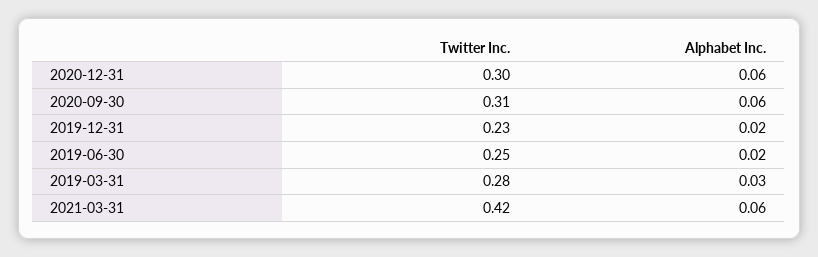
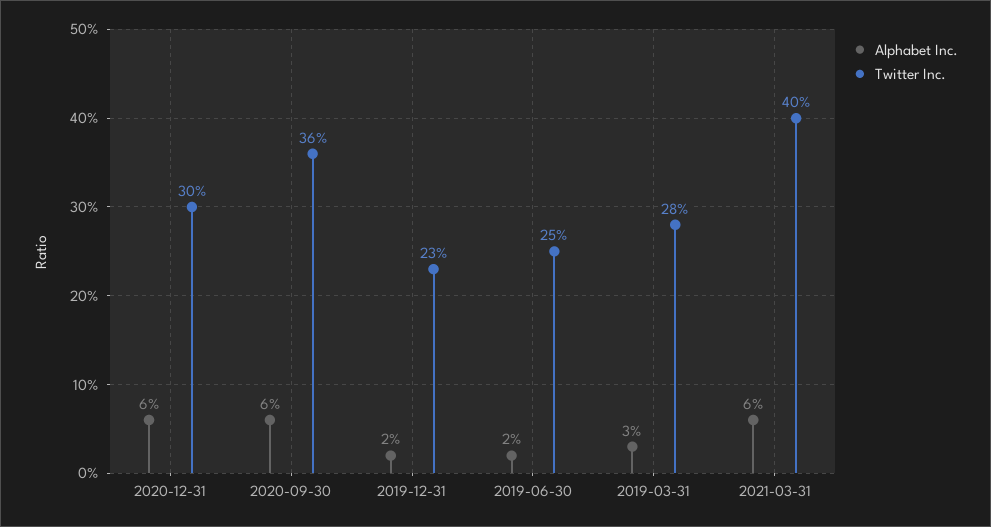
  {
    "Twitter Inc.": {
      "2020-12-31": 0.3,
-     "2020-09-30": 0.31,
+     "2020-09-30": 0.36,
      "2019-12-31": 0.23,
      "2019-06-30": 0.25,
      "2019-03-31": 0.28,
-     "2021-03-31": 0.42
+     "2021-03-31": 0.4
    },
    "Alphabet Inc.": {
      "2020-12-31": 0.06,
      "2020-09-30": 0.06,
      "2019-12-31": 0.02,
      "2019-06-30": 0.02,
      "2019-03-31": 0.03,
      "2021-03-31": 0.06
    }
  }

